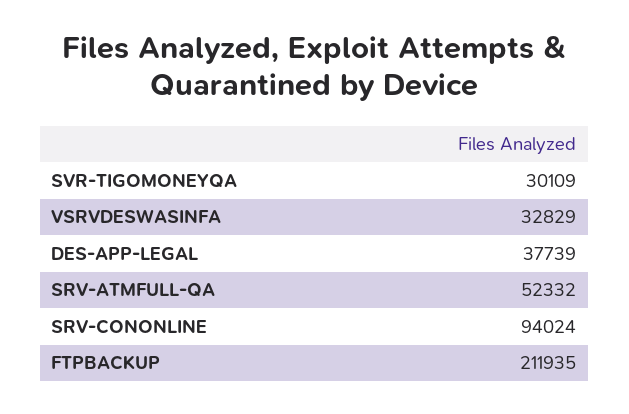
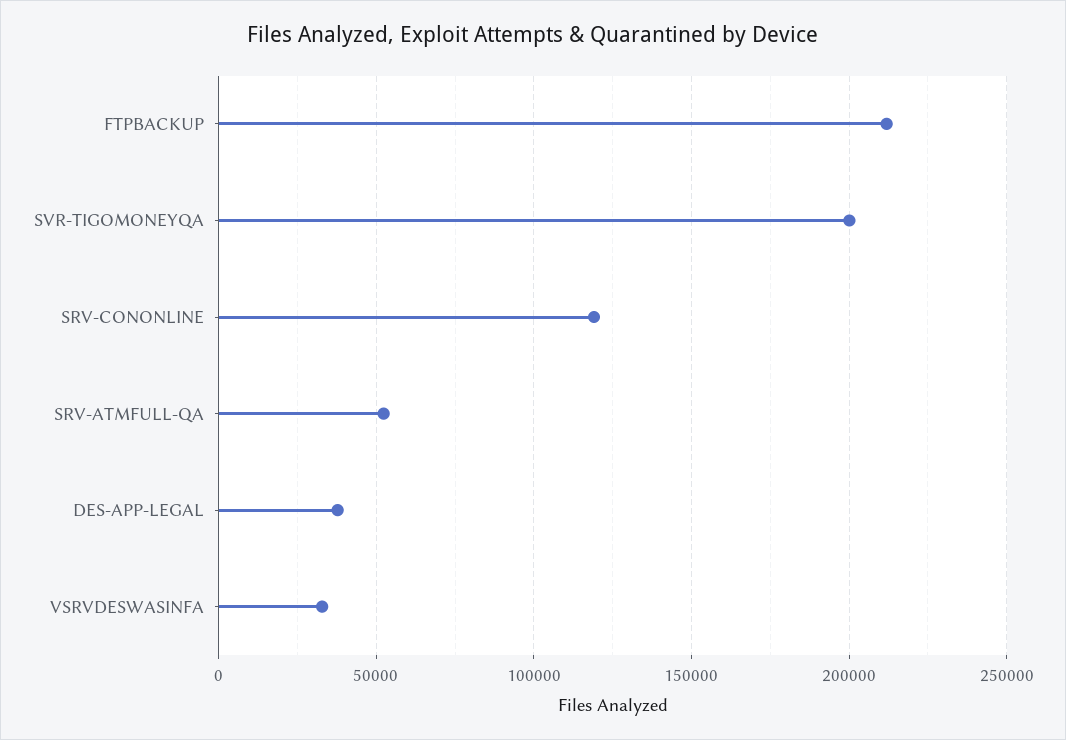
  {
-   "SVR-TIGOMONEYQA": 30109,
+   "SVR-TIGOMONEYQA": 200000,
    "VSRVDESWASINFA": 32829,
    "DES-APP-LEGAL": 37739,
    "SRV-ATMFULL-QA": 52332,
-   "SRV-CONONLINE": 94024,
+   "SRV-CONONLINE": 120000,
    "FTPBACKUP": 211935
  }

